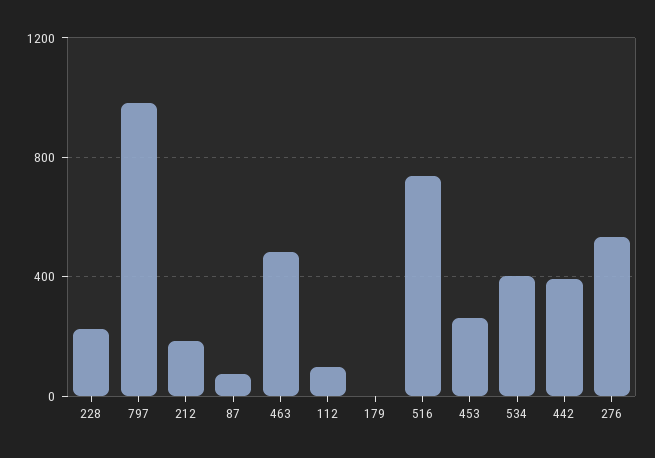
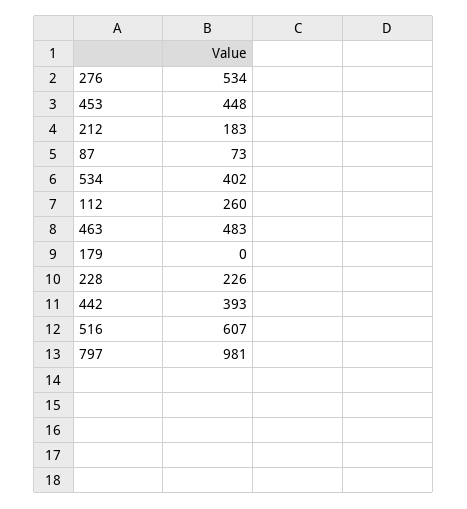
  {
    "228": 226,
    "797": 981,
    "212": 183,
    "87": 73,
    "463": 483,
-   "112": 100,
+   "112": 260,
    "179": 0,
-   "516": 750,
+   "516": 607,
-   "453": 250,
+   "453": 448,
    "534": 402,
    "442": 393,
    "276": 534
  }

